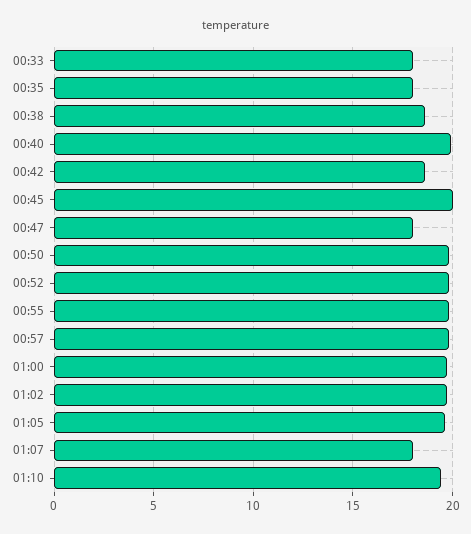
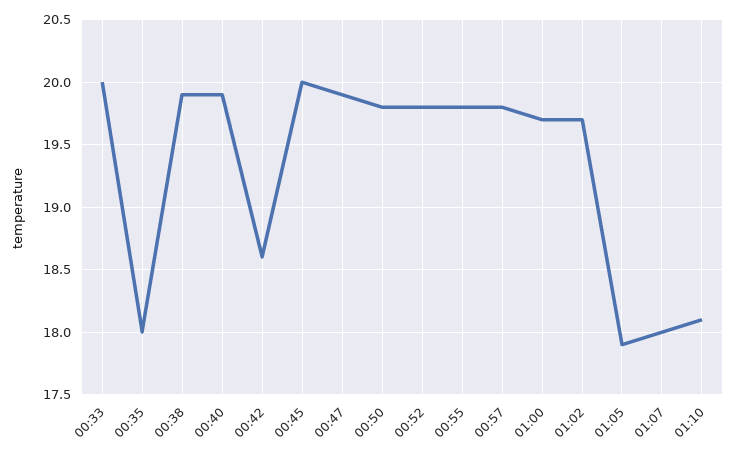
  {
-   "00:33": 18,
+   "00:33": 20,
    "00:35": 18,
-   "00:38": 18.5,
+   "00:38": 19.9,
    "00:40": 19.9,
    "00:42": 18.6,
    "00:45": 20,
-   "00:47": 18,
+   "00:47": 19.9,
    "00:50": 19.8,
    "00:52": 19.8,
    "00:55": 19.8,
    "00:57": 19.8,
    "01:00": 19.7,
    "01:02": 19.7,
-   "01:05": 19.5,
+   "01:05": 17.9,
    "01:07": 18,
-   "01:10": 19.5
+   "01:10": 18.1
  }

